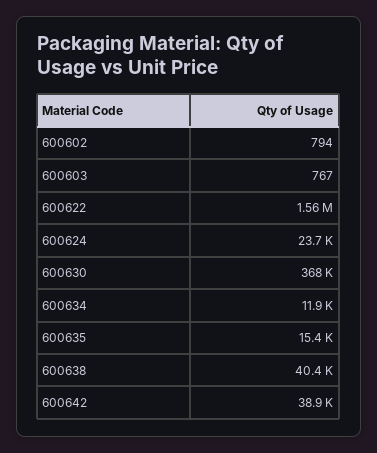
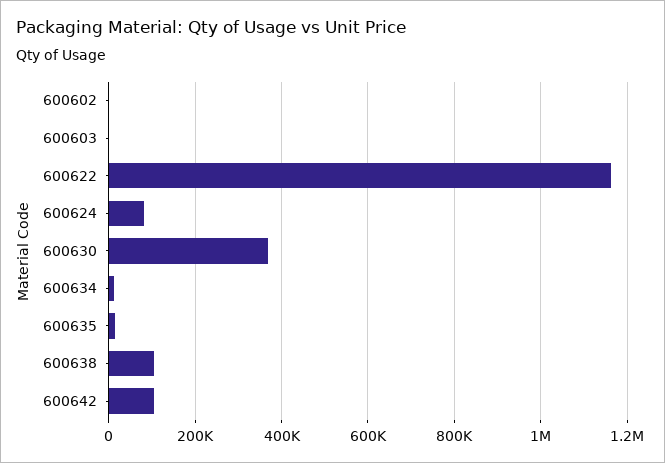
  {
    "600602": 794,
    "600603": 767,
-   "600622": 1560000,
+   "600622": 1160000,
-   "600624": 23700,
+   "600624": 80000,
    "600630": 368000,
    "600634": 11900,
    "600635": 15400,
-   "600638": 40400,
+   "600638": 100000,
-   "600642": 38900
+   "600642": 100000
  }

